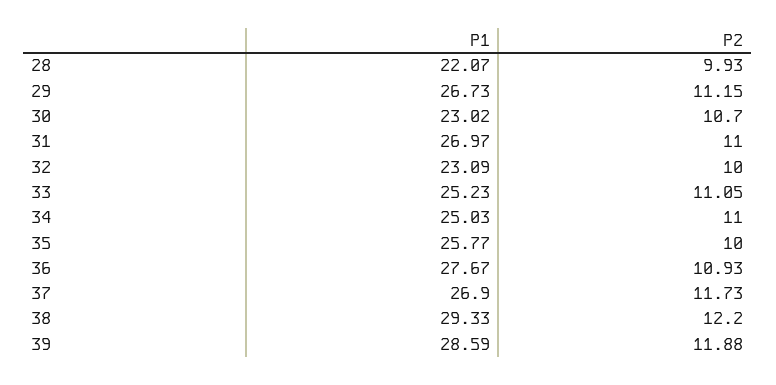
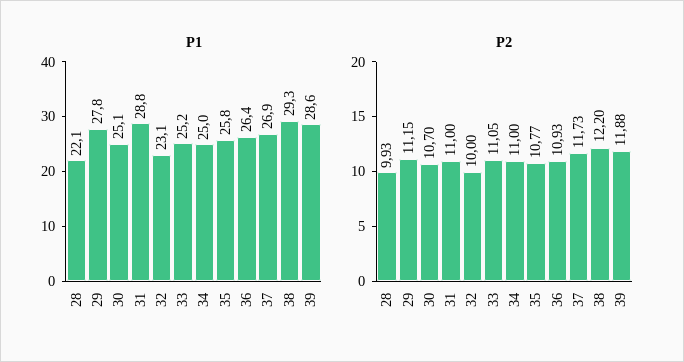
  {
    "P1": {
      "28": 22.07,
-     "29": 26.73,
+     "29": 27.8,
-     "30": 23.02,
+     "30": 25.1,
-     "31": 26.97,
+     "31": 28.8,
      "32": 23.09,
      "33": 25.23,
      "34": 25.03,
      "35": 25.77,
-     "36": 27.67,
+     "36": 26.4,
      "37": 26.9,
      "38": 29.33,
      "39": 28.59
    },
    "P2": {
      "28": 9.93,
      "29": 11.15,
      "30": 10.7,
      "31": 11,
      "32": 10,
      "33": 11.05,
      "34": 11,
-     "35": 10,
+     "35": 10.77,
      "36": 10.93,
      "37": 11.73,
      "38": 12.2,
      "39": 11.88
    }
  }

